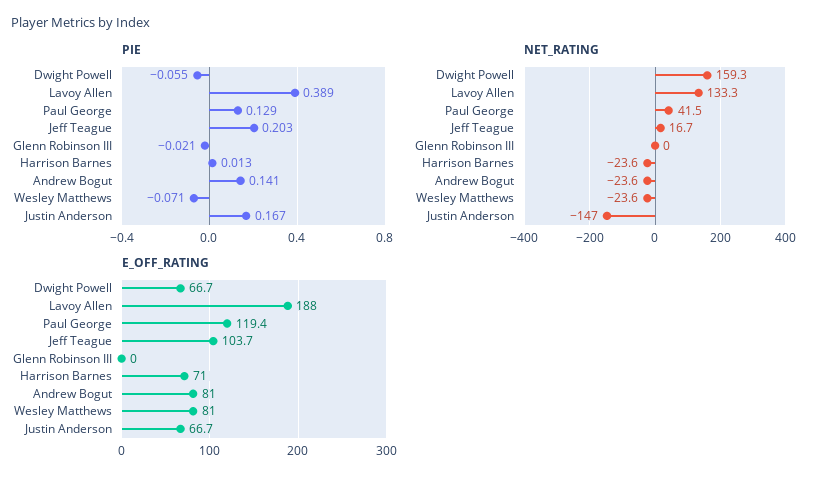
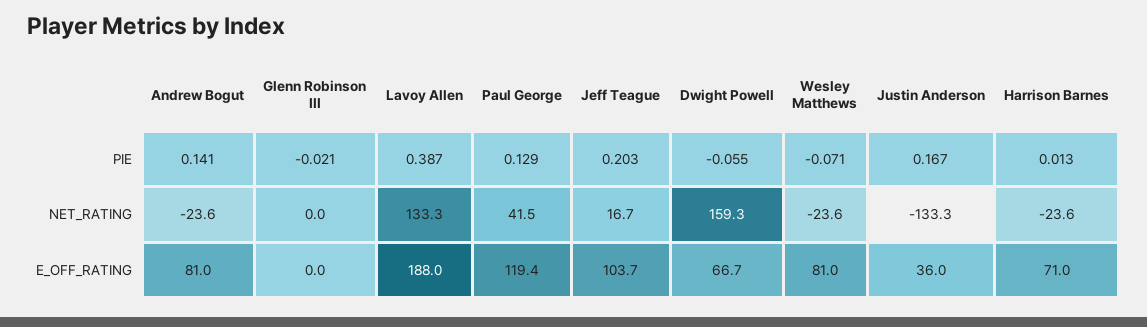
  {
    "PIE": {
      "Dwight Powell": -0.055,
-     "Lavoy Allen": 0.389,
+     "Lavoy Allen": 0.387,
      "Paul George": 0.129,
      "Jeff Teague": 0.203,
      "Glenn Robinson III": -0.021,
      "Harrison Barnes": 0.013,
      "Andrew Bogut": 0.141,
      "Wesley Matthews": -0.071,
      "Justin Anderson": 0.167
    },
    "NET_RATING": {
      "Dwight Powell": 159.3,
      "Lavoy Allen": 133.3,
      "Paul George": 41.5,
      "Jeff Teague": 16.7,
      "Glenn Robinson III": 0,
      "Harrison Barnes": -23.6,
      "Andrew Bogut": -23.6,
      "Wesley Matthews": -23.6,
-     "Justin Anderson": -147
+     "Justin Anderson": -133.3
    },
    "E_OFF_RATING": {
      "Dwight Powell": 66.7,
      "Lavoy Allen": 188,
      "Paul George": 119.4,
      "Jeff Teague": 103.7,
      "Glenn Robinson III": 0,
      "Harrison Barnes": 71,
      "Andrew Bogut": 81,
      "Wesley Matthews": 81,
-     "Justin Anderson": 66.7
+     "Justin Anderson": 36
    }
  }

